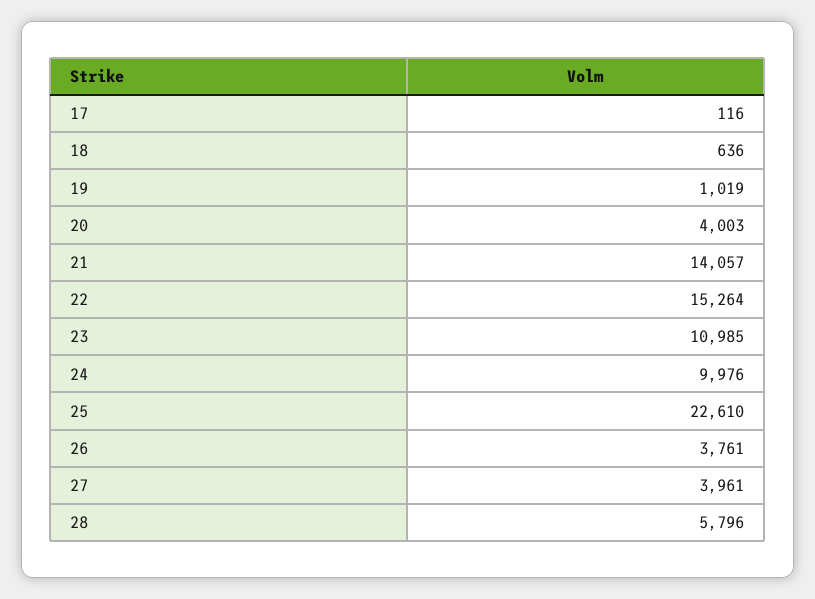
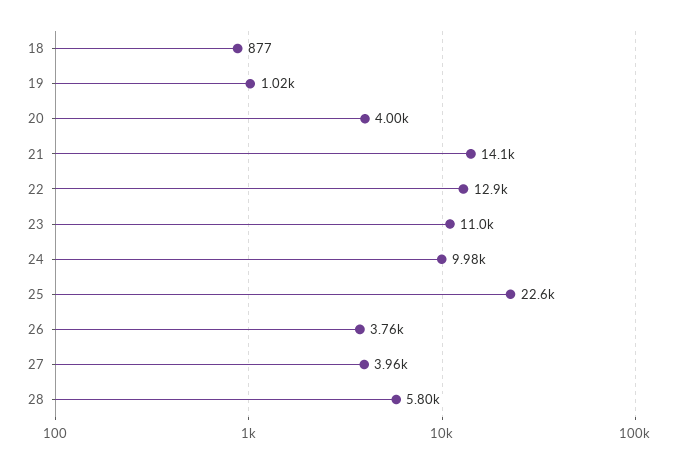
  {
-   "17": 116,
-   "18": 636,
+   "18": 877,
    "19": 1019,
    "20": 4003,
    "21": 14057,
-   "22": 15264,
+   "22": 12900,
    "23": 10985,
    "24": 9976,
    "25": 22610,
    "26": 3761,
    "27": 3961,
    "28": 5796
  }

